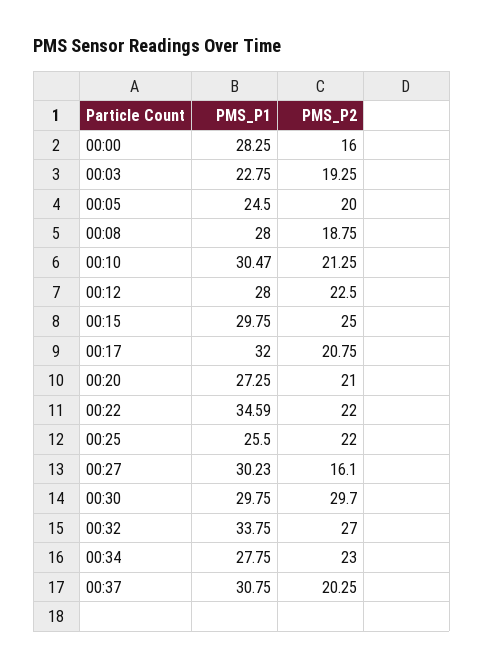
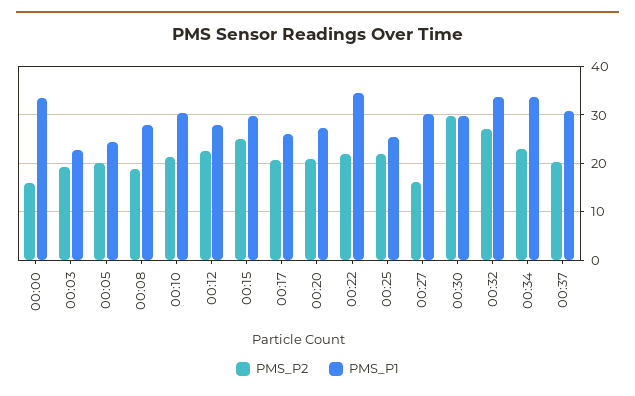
  {
    "PMS_P1": {
-     "00:00": 28.25,
+     "00:00": 34,
      "00:03": 22.75,
      "00:05": 24.5,
      "00:08": 28,
      "00:10": 30.47,
      "00:12": 28,
      "00:15": 29.75,
-     "00:17": 32,
+     "00:17": 26,
      "00:20": 27.25,
      "00:22": 34.59,
      "00:25": 25.5,
      "00:27": 30.23,
      "00:30": 29.75,
      "00:32": 33.75,
-     "00:34": 27.75,
+     "00:34": 34,
      "00:37": 30.75
    },
    "PMS_P2": {
      "00:00": 16,
      "00:03": 19.25,
      "00:05": 20,
      "00:08": 18.75,
      "00:10": 21.25,
      "00:12": 22.5,
      "00:15": 25,
      "00:17": 20.75,
      "00:20": 21,
      "00:22": 22,
      "00:25": 22,
      "00:27": 16.1,
      "00:30": 29.7,
      "00:32": 27,
      "00:34": 23,
      "00:37": 20.25
    }
  }

